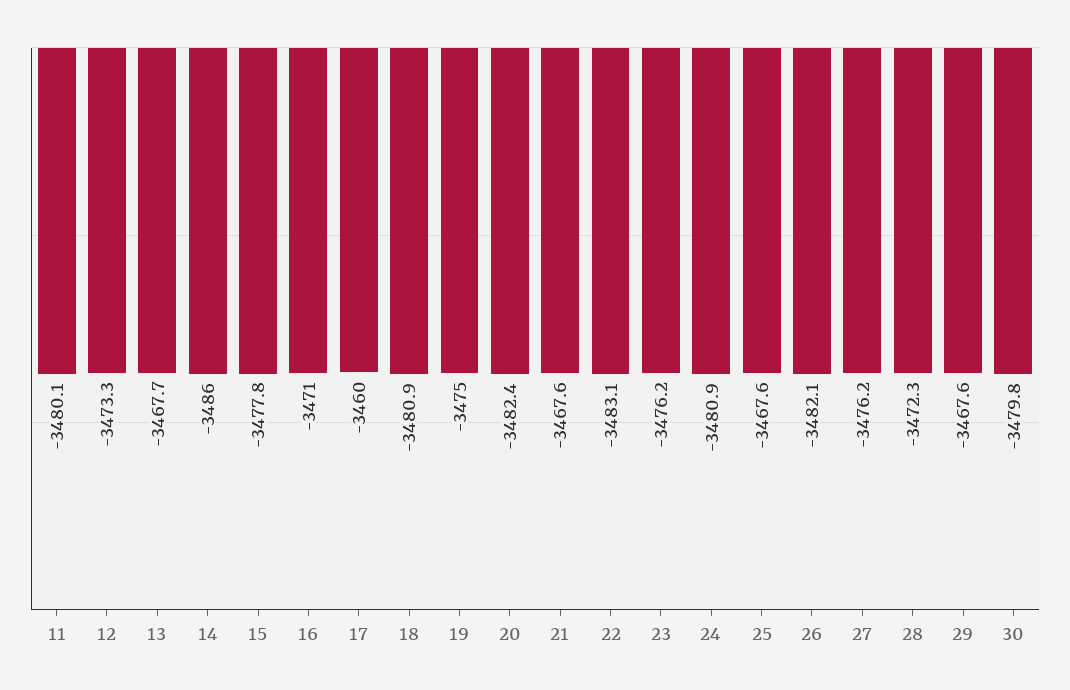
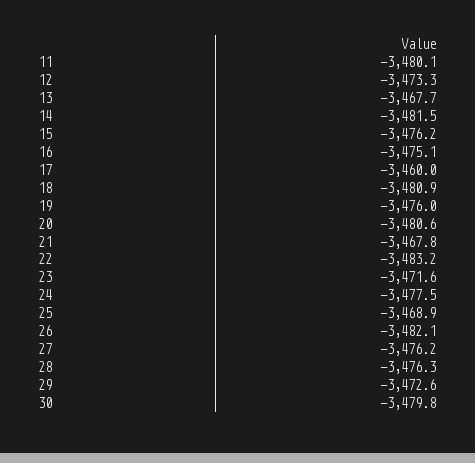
  {
    "11": -3480.1,
    "12": -3473.3,
    "13": -3467.7,
-   "14": -3486,
+   "14": -3481.5,
-   "15": -3477.8,
+   "15": -3476.2,
-   "16": -3471,
+   "16": -3475.1,
    "17": -3460,
    "18": -3480.9,
-   "19": -3475,
+   "19": -3476,
-   "20": -3482.4,
+   "20": -3480.6,
-   "21": -3467.6,
+   "21": -3467.8,
-   "22": -3483.1,
+   "22": -3483.2,
-   "23": -3476.2,
+   "23": -3471.6,
-   "24": -3480.9,
+   "24": -3477.5,
-   "25": -3467.6,
+   "25": -3468.9,
    "26": -3482.1,
    "27": -3476.2,
-   "28": -3472.3,
+   "28": -3476.3,
-   "29": -3467.6,
+   "29": -3472.6,
    "30": -3479.8
  }

